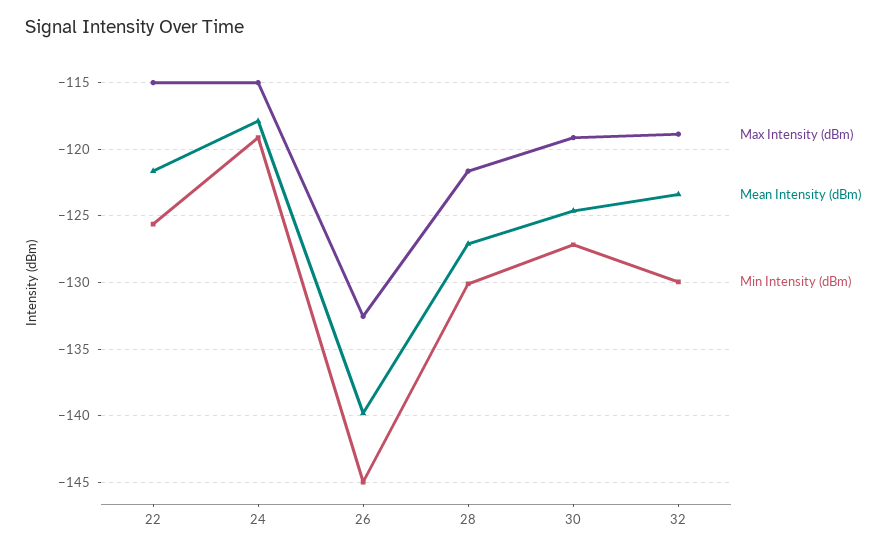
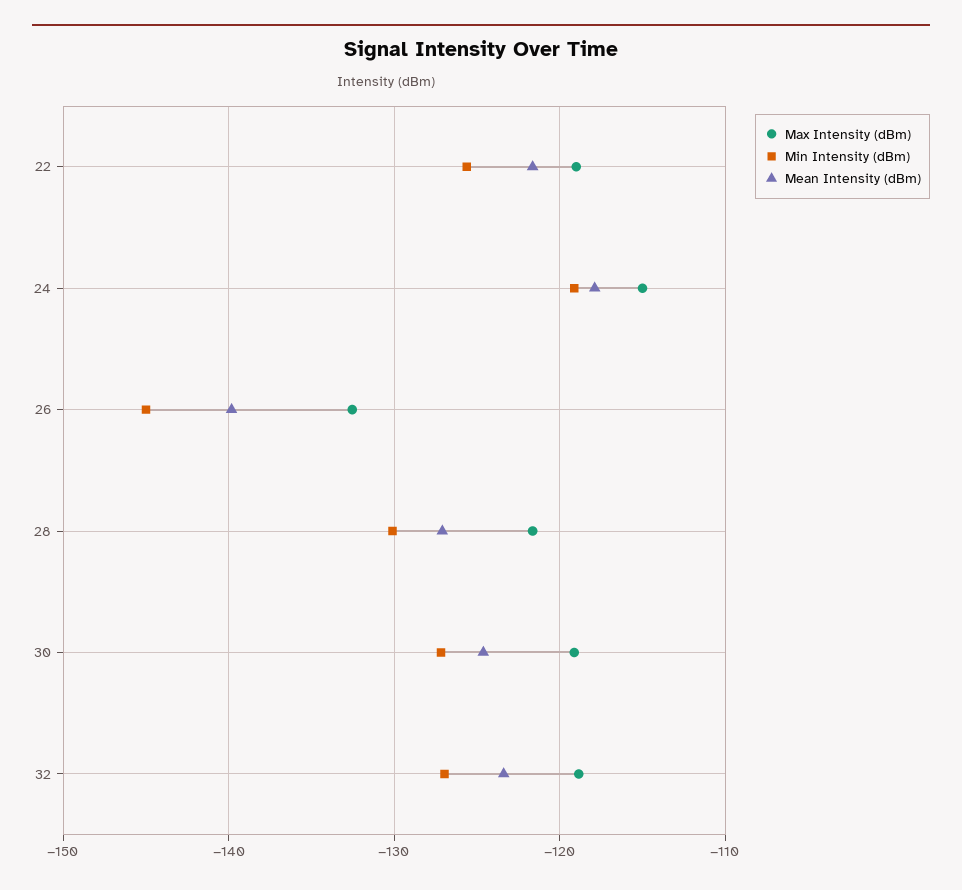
  {
    "Max Intensity (dBm)": {
-     "22": -115,
+     "22": -119,
      "24": -115,
      "26": -132.5,
      "28": -121.5,
      "30": -119,
      "32": -119
    },
    "Mean Intensity (dBm)": {
      "22": -121.5,
      "24": -118,
      "26": -140,
      "28": -127,
      "30": -124.5,
      "32": -123.5
    },
    "Min Intensity (dBm)": {
      "22": -125.5,
      "24": -119,
      "26": -145,
      "28": -130,
      "30": -127,
-     "32": -130
+     "32": -127
    }
  }

